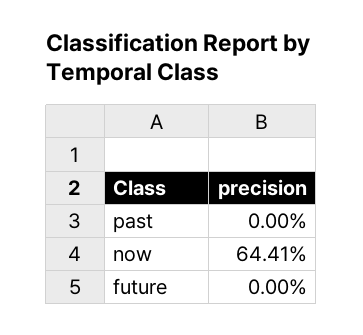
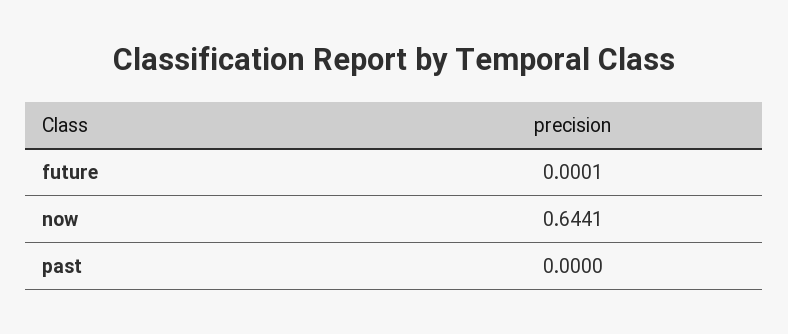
  {
    "past": 0,
    "now": 0.6441,
-   "future": 0
+   "future": 0.0001
  }

